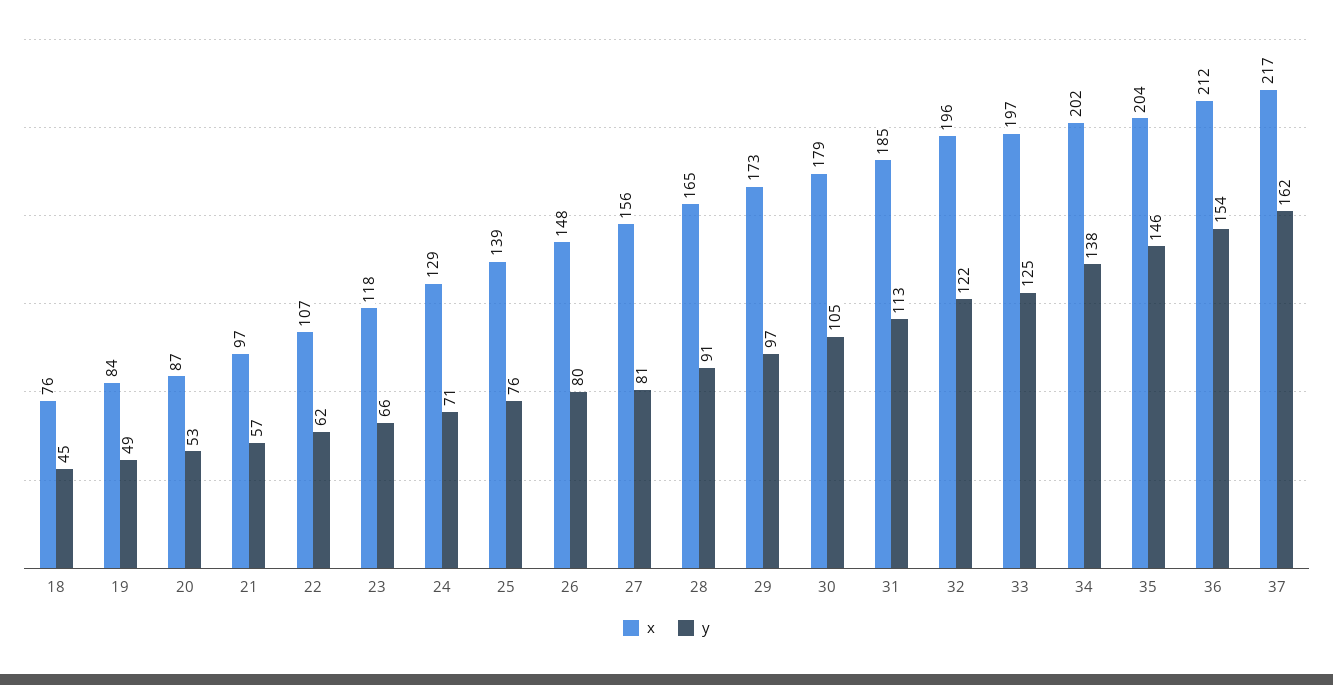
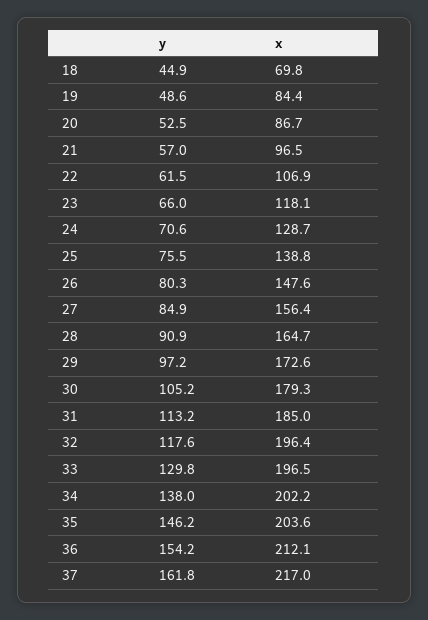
  {
    "x": {
-     "18": 76,
+     "18": 69.8,
      "19": 84.4,
      "20": 86.7,
      "21": 96.5,
      "22": 106.9,
      "23": 118.1,
      "24": 128.7,
      "25": 138.8,
      "26": 147.6,
      "27": 156.4,
      "28": 164.7,
      "29": 172.6,
      "30": 179.3,
      "31": 185,
      "32": 196.4,
      "33": 196.5,
      "34": 202.2,
      "35": 203.6,
      "36": 212.1,
      "37": 217
    },
    "y": {
      "18": 44.9,
      "19": 48.6,
      "20": 52.5,
      "21": 57,
      "22": 61.5,
      "23": 66,
      "24": 70.6,
      "25": 75.5,
      "26": 80.3,
-     "27": 81,
+     "27": 84.9,
      "28": 90.9,
      "29": 97.2,
      "30": 105.2,
      "31": 113.2,
-     "32": 122,
+     "32": 117.6,
-     "33": 125,
+     "33": 129.8,
      "34": 138,
      "35": 146.2,
      "36": 154.2,
      "37": 161.8
    }
  }

